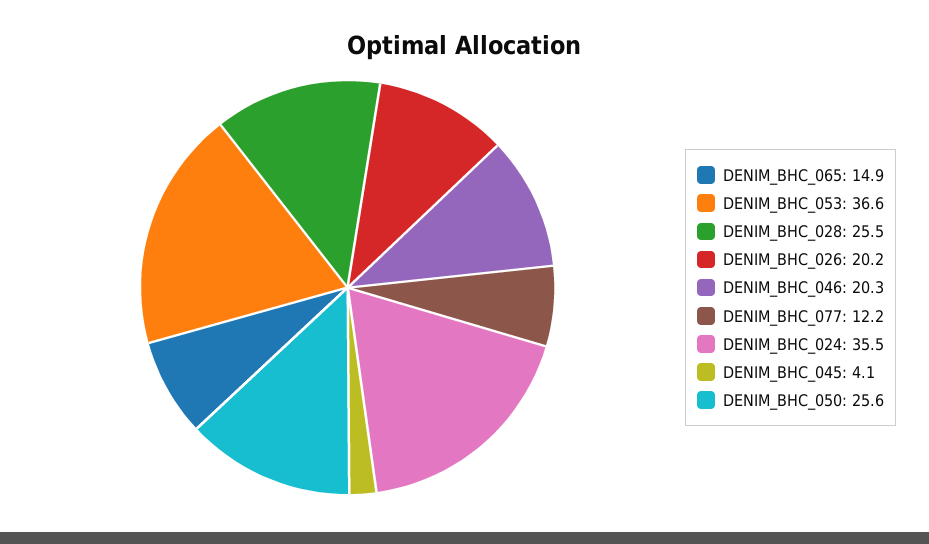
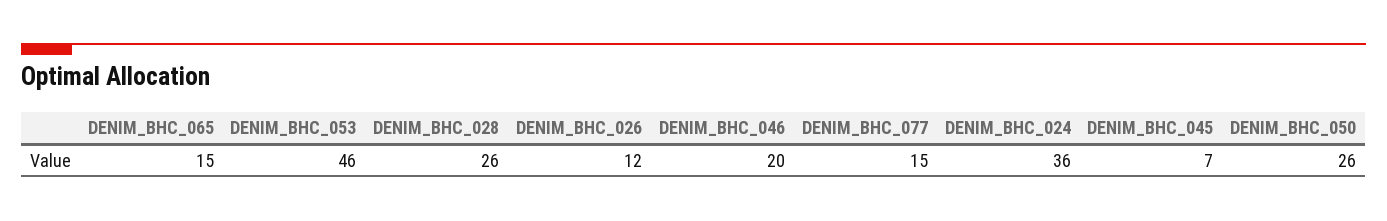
  {
    "DENIM_BHC_065": 14.9,
-   "DENIM_BHC_053": 36.6,
+   "DENIM_BHC_053": 46,
    "DENIM_BHC_028": 25.5,
-   "DENIM_BHC_026": 20.2,
+   "DENIM_BHC_026": 12,
    "DENIM_BHC_046": 20.3,
-   "DENIM_BHC_077": 12.2,
+   "DENIM_BHC_077": 15,
    "DENIM_BHC_024": 35.5,
-   "DENIM_BHC_045": 4.1,
+   "DENIM_BHC_045": 7,
    "DENIM_BHC_050": 25.6
  }

